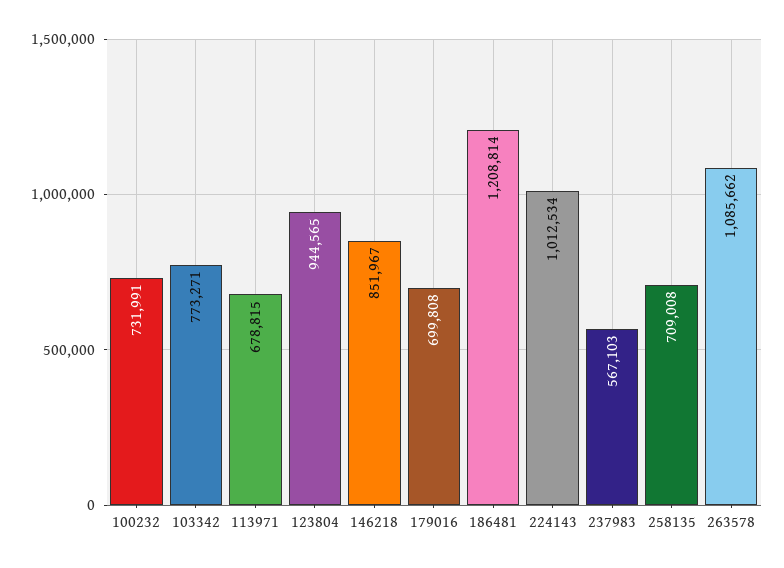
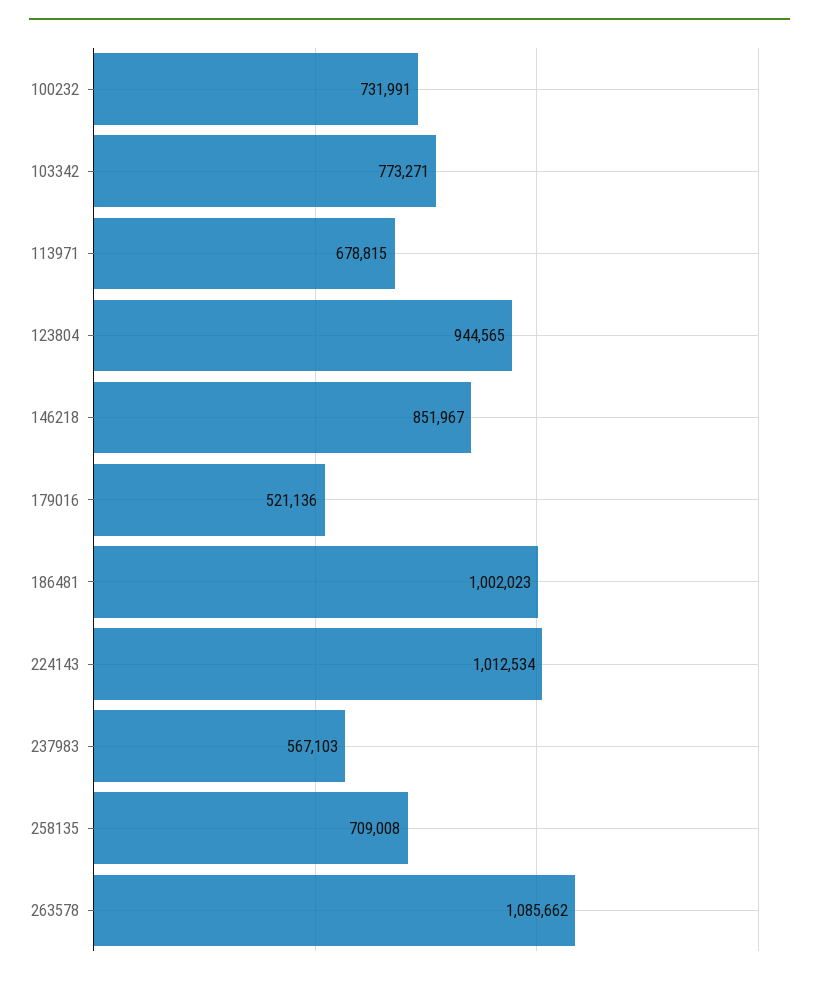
  {
    "100232": 731991,
    "103342": 773271,
    "113971": 678815,
    "123804": 944565,
    "146218": 851967,
-   "179016": 699808,
+   "179016": 521136,
-   "186481": 1208814,
+   "186481": 1002023,
    "224143": 1012534,
    "237983": 567103,
    "258135": 709008,
    "263578": 1085662
  }

